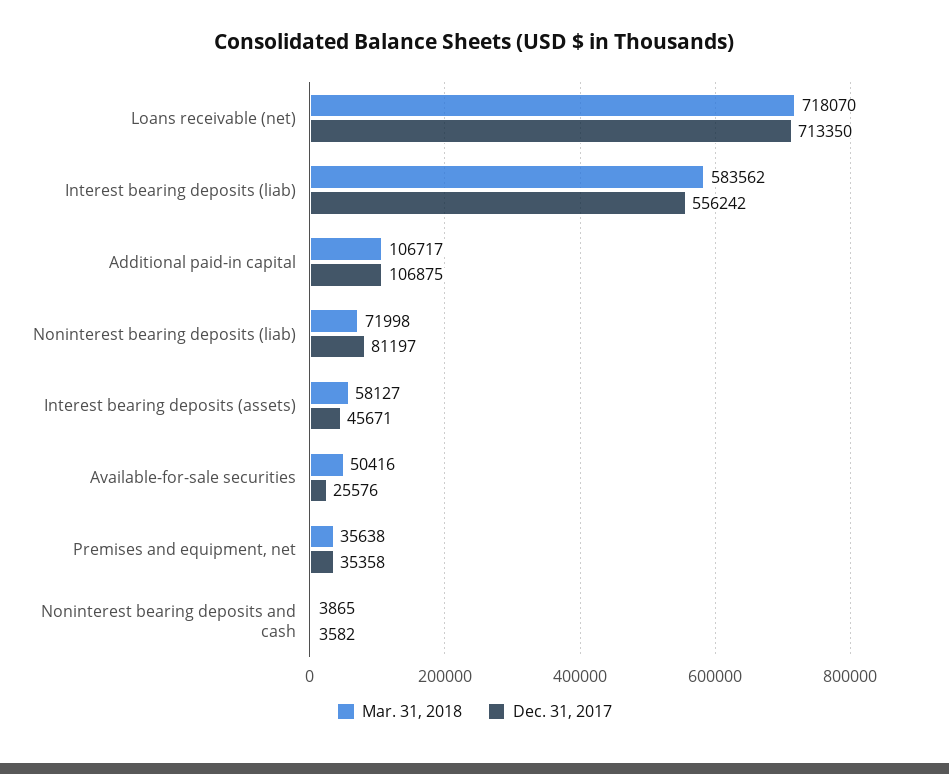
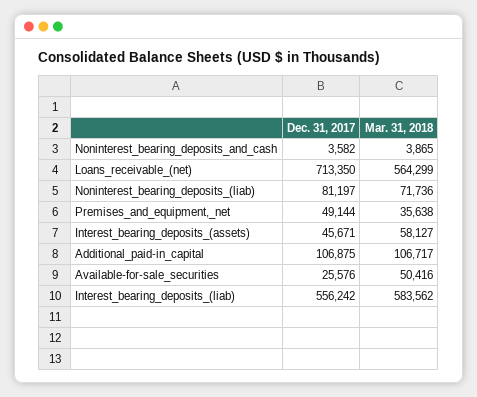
  {
    "Mar. 31, 2018": {
-     "Loans receivable (net)": 718070,
+     "Loans receivable (net)": 564299,
      "Interest bearing deposits (liab)": 583562,
      "Additional paid-in capital": 106717,
-     "Noninterest bearing deposits (liab)": 71998,
+     "Noninterest bearing deposits (liab)": 71736,
      "Interest bearing deposits (assets)": 58127,
      "Available-for-sale securities": 50416,
      "Premises and equipment, net": 35638,
      "Noninterest bearing deposits and cash": 3865
    },
    "Dec. 31, 2017": {
      "Loans receivable (net)": 713350,
      "Interest bearing deposits (liab)": 556242,
      "Additional paid-in capital": 106875,
      "Noninterest bearing deposits (liab)": 81197,
      "Interest bearing deposits (assets)": 45671,
      "Available-for-sale securities": 25576,
-     "Premises and equipment, net": 35358,
+     "Premises and equipment, net": 49144,
      "Noninterest bearing deposits and cash": 3582
    }
  }

